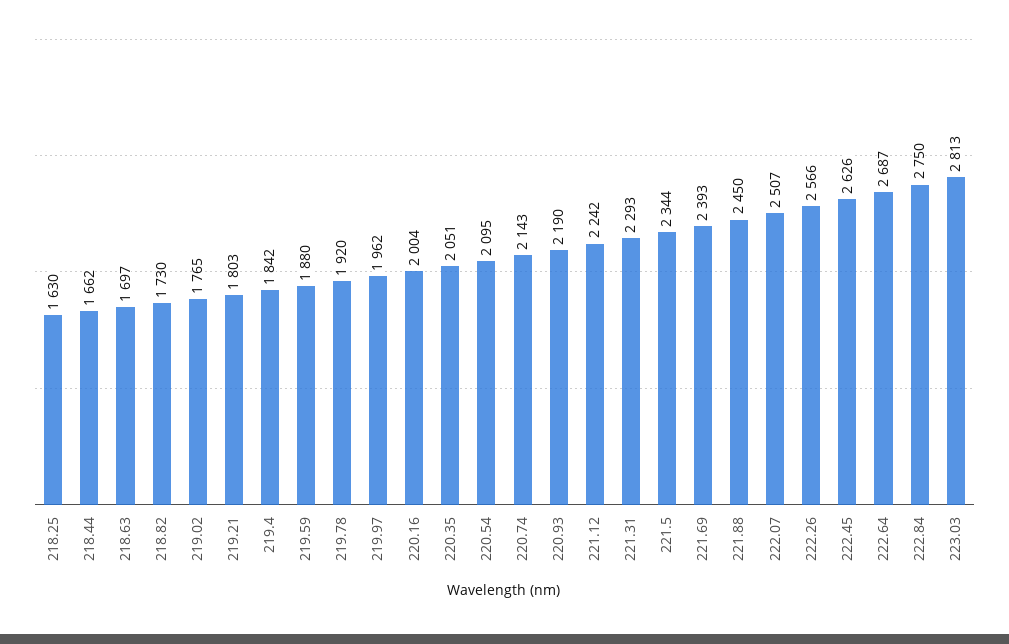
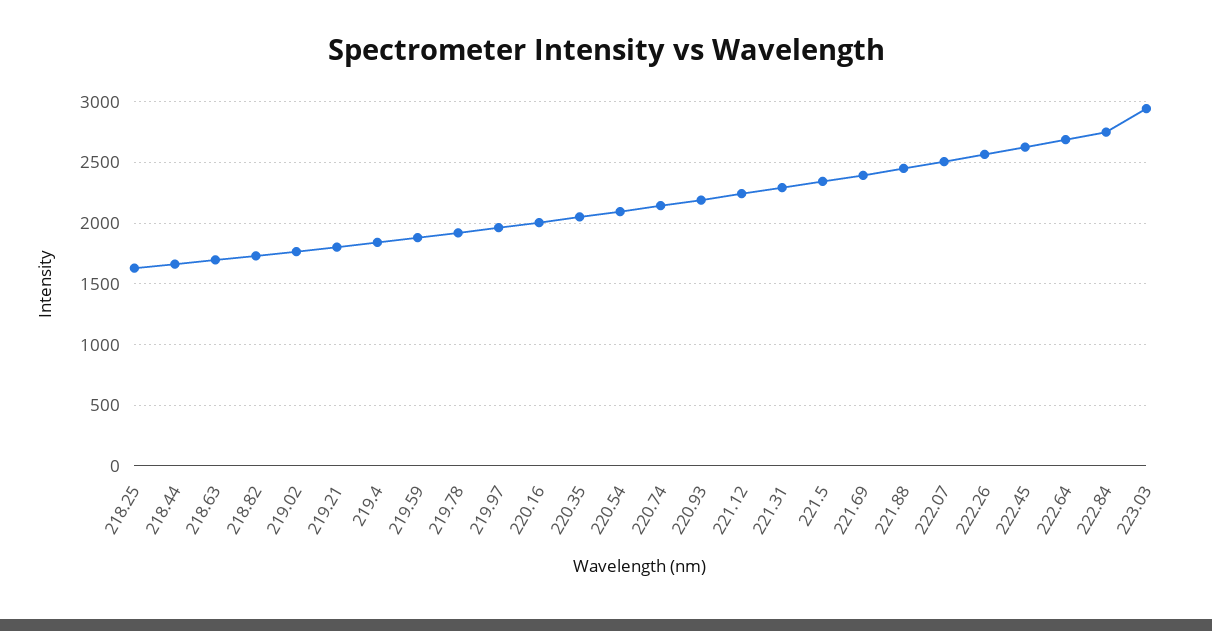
  {
    "218.25": 1630,
    "218.44": 1662,
    "218.63": 1697,
    "218.82": 1730,
    "219.02": 1765,
    "219.21": 1803,
    "219.4": 1842,
    "219.59": 1880,
    "219.78": 1920,
    "219.97": 1962,
    "220.16": 2004,
    "220.35": 2051,
    "220.54": 2095,
    "220.74": 2143,
    "220.93": 2190,
    "221.12": 2242,
    "221.31": 2293,
    "221.5": 2344,
    "221.69": 2393,
    "221.88": 2450,
    "222.07": 2507,
    "222.26": 2566,
    "222.45": 2626,
    "222.64": 2687,
    "222.84": 2750,
-   "223.03": 2813
+   "223.03": 2950
  }

